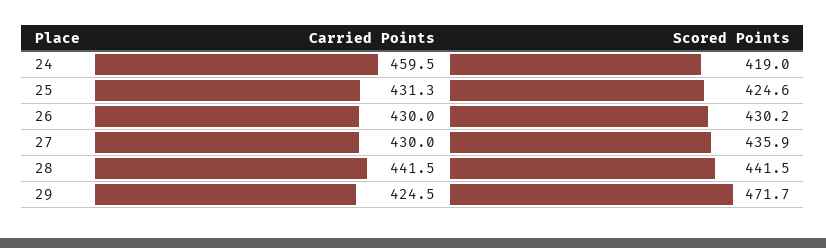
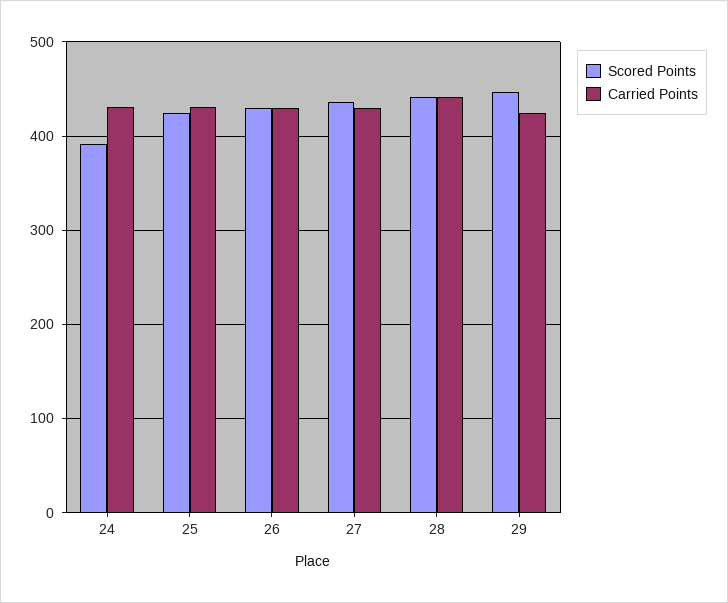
  {
    "Carried Points": {
-     "24": 459.5,
+     "24": 430,
      "25": 431.3,
      "26": 430,
      "27": 430,
      "28": 441.5,
      "29": 424.5
    },
    "Scored Points": {
-     "24": 419,
+     "24": 390,
      "25": 424.6,
      "26": 430.2,
      "27": 435.9,
      "28": 441.5,
-     "29": 471.7
+     "29": 450
    }
  }

